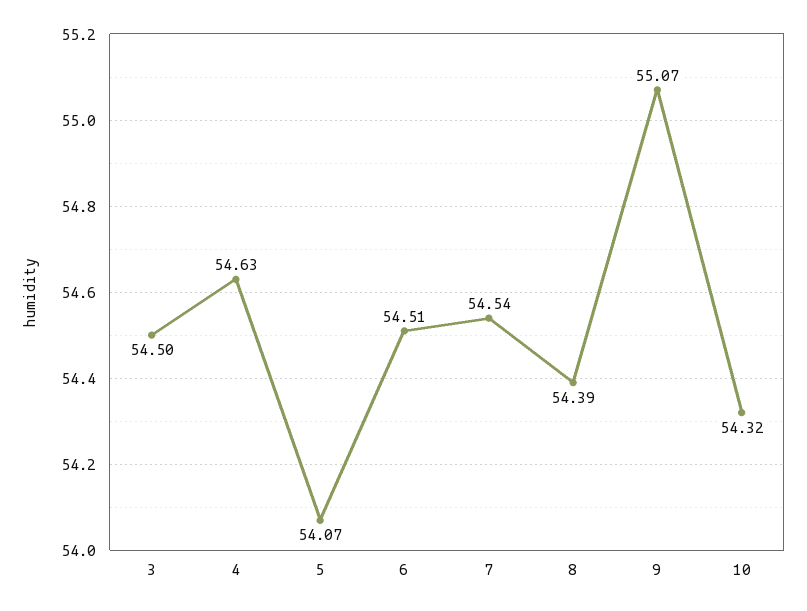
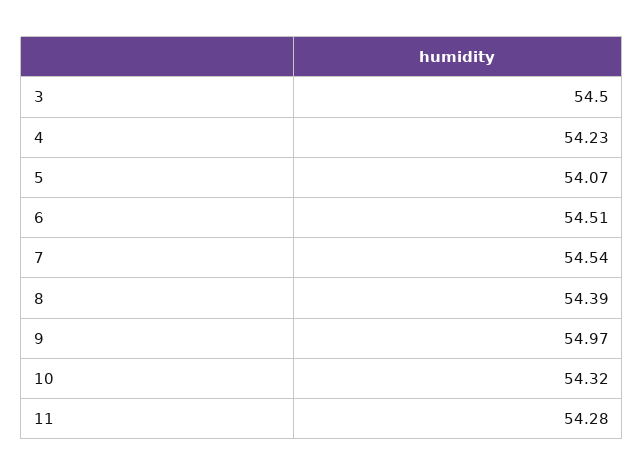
  {
    "3": 54.5,
-   "4": 54.63,
+   "4": 54.23,
    "5": 54.07,
    "6": 54.51,
    "7": 54.54,
    "8": 54.39,
-   "9": 55.07,
+   "9": 54.97,
-   "10": 54.32
+   "10": 54.32,
+   "11": 54.28
  }

